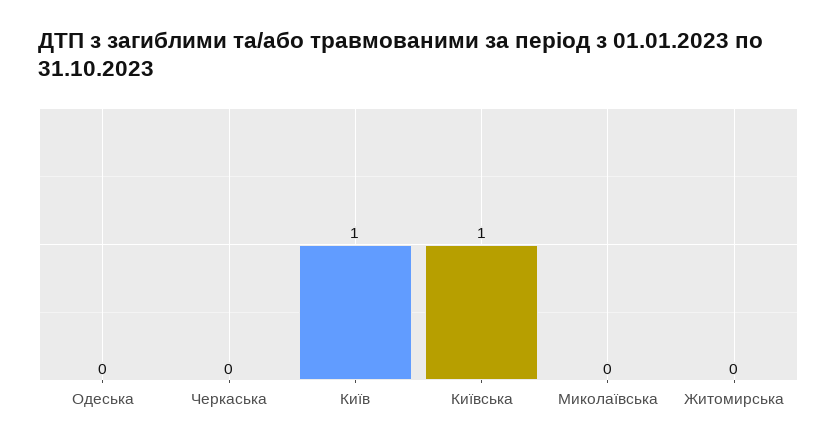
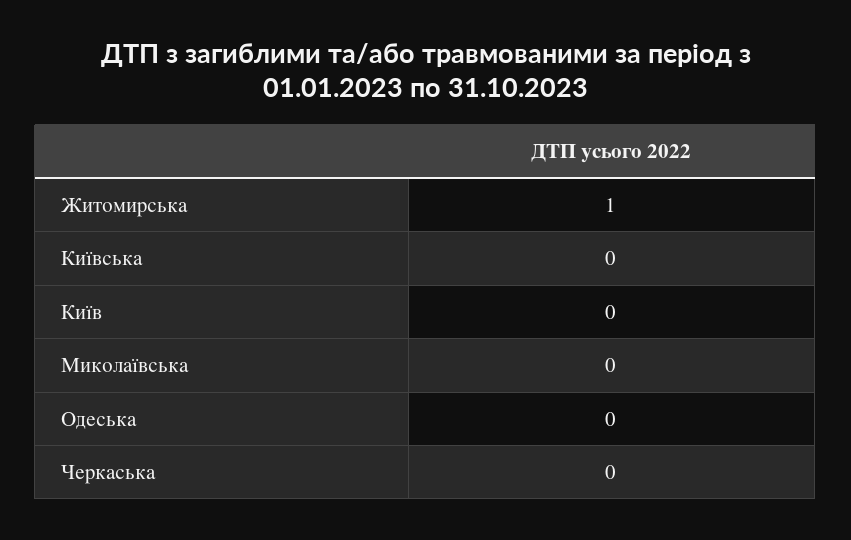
  {
    "Одеська": 0,
    "Черкаська": 0,
-   "Київ": 1,
+   "Київ": 0,
-   "Київська": 1,
+   "Київська": 0,
    "Миколаївська": 0,
-   "Житомирська": 0
+   "Житомирська": 1
  }

